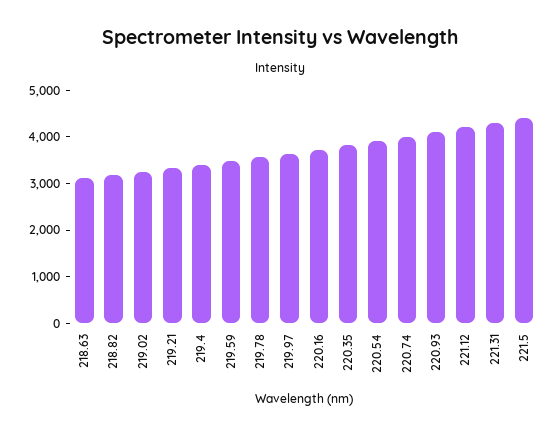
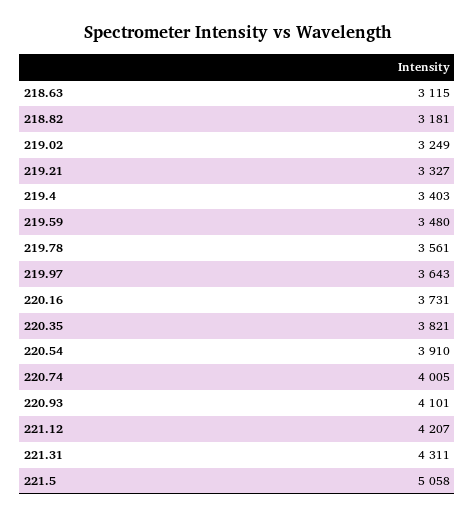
  {
    "218.63": 3115,
    "218.82": 3181,
    "219.02": 3249,
    "219.21": 3327,
    "219.4": 3403,
    "219.59": 3480,
    "219.78": 3561,
    "219.97": 3643,
    "220.16": 3731,
    "220.35": 3821,
    "220.54": 3910,
    "220.74": 4005,
    "220.93": 4101,
    "221.12": 4207,
    "221.31": 4311,
-   "221.5": 4400
+   "221.5": 5058
  }

